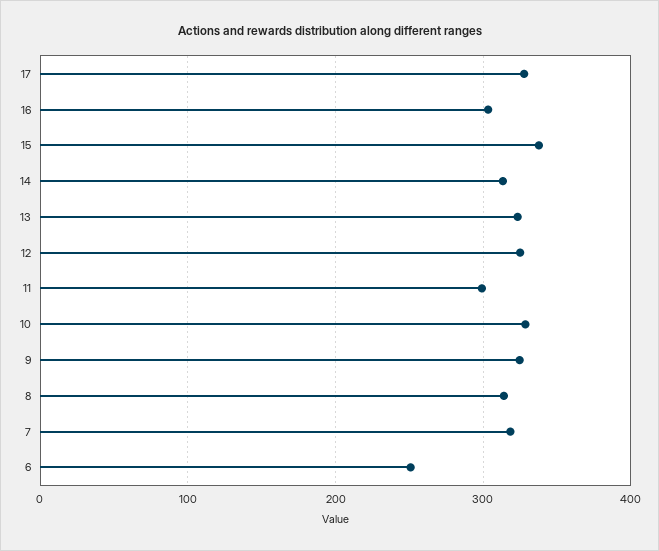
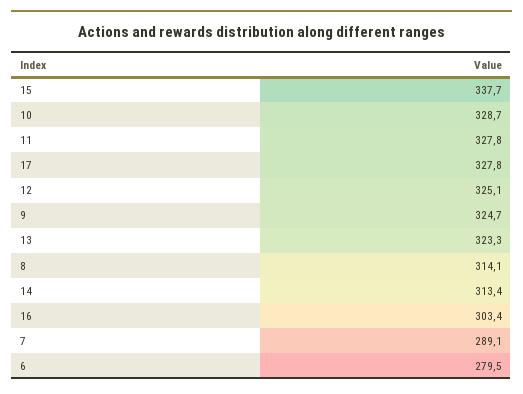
  {
    "17": 327.8,
    "16": 303.4,
    "15": 337.7,
    "14": 313.4,
    "13": 323.3,
    "12": 325.1,
-   "11": 300,
+   "11": 327.8,
    "10": 328.7,
    "9": 324.7,
    "8": 314.1,
-   "7": 320,
+   "7": 289.1,
-   "6": 250
+   "6": 279.5
  }

